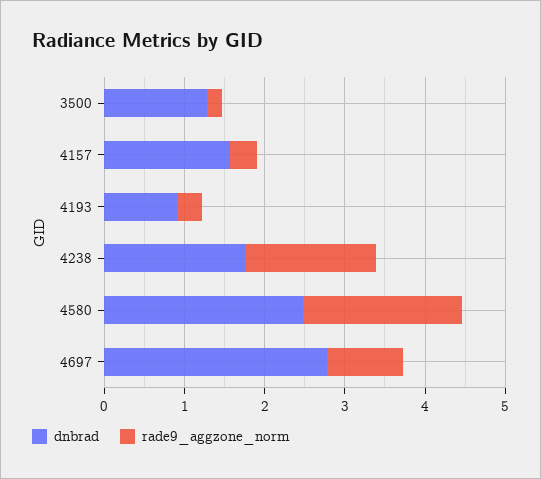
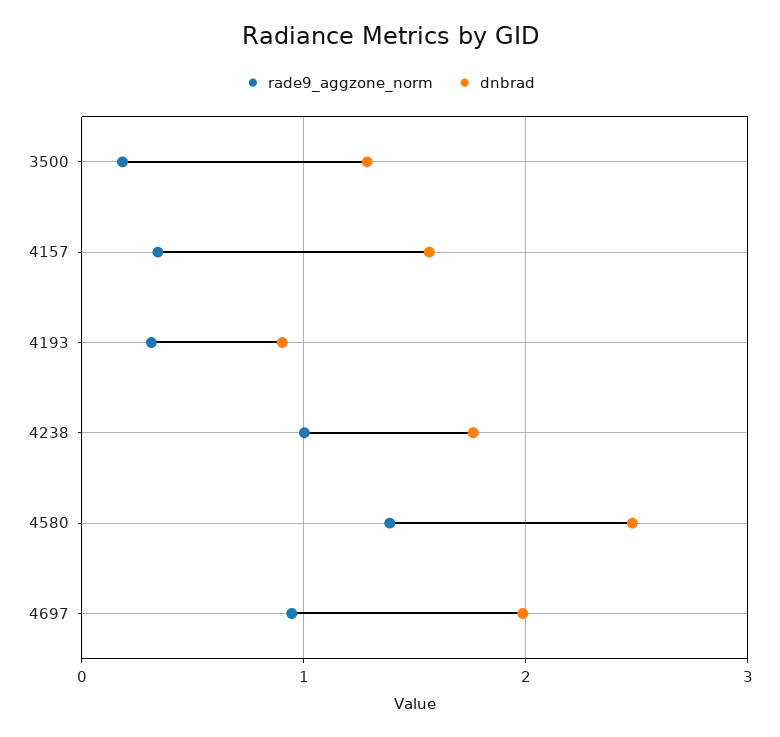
  {
    "dnbrad": {
      "3500": 1.3,
      "4157": 1.6,
      "4193": 0.9,
      "4238": 1.8,
      "4580": 2.5,
-     "4697": 2.8
+     "4697": 2
    },
    "rade9_aggzone_norm": {
      "3500": 0.2,
      "4157": 0.3,
      "4193": 0.3,
-     "4238": 1.6,
+     "4238": 1,
-     "4580": 2,
+     "4580": 1.4,
      "4697": 0.9
    }
  }

